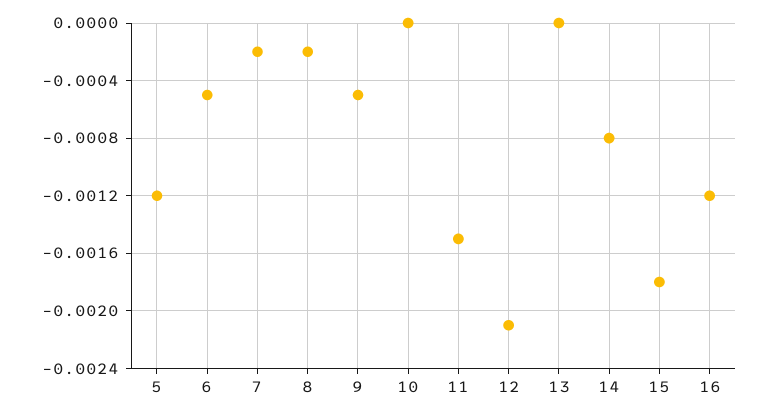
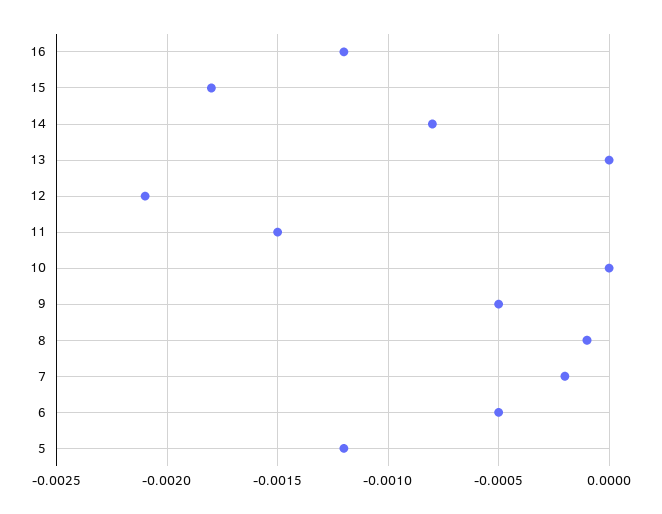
  {
    "5": -0.0012,
    "6": -0.0005,
    "7": -0.0002,
-   "8": -0.0002,
+   "8": -0.0001,
    "9": -0.0005,
    "10": 0,
    "11": -0.0015,
    "12": -0.0021,
    "13": 0,
    "14": -0.0008,
    "15": -0.0018,
    "16": -0.0012
  }

